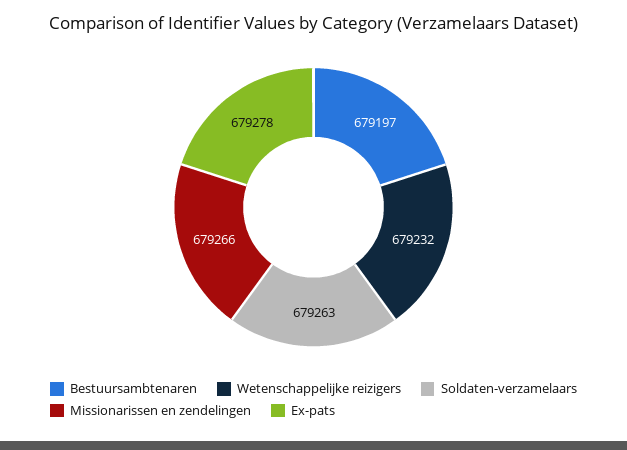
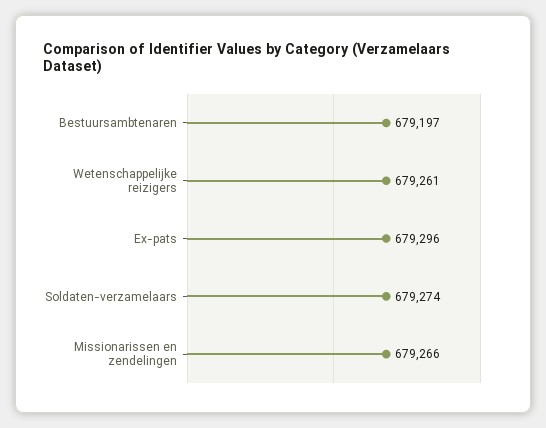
  {
    "Bestuursambtenaren": 679197,
-   "Wetenschappelijke reizigers": 679232,
+   "Wetenschappelijke reizigers": 679261,
-   "Soldaten-verzamelaars": 679263,
+   "Soldaten-verzamelaars": 679274,
    "Missionarissen en zendelingen": 679266,
-   "Ex-pats": 679278
+   "Ex-pats": 679296
  }

